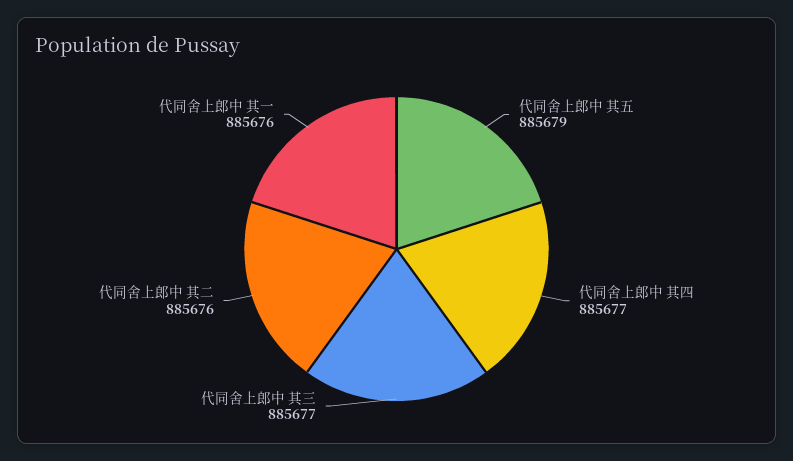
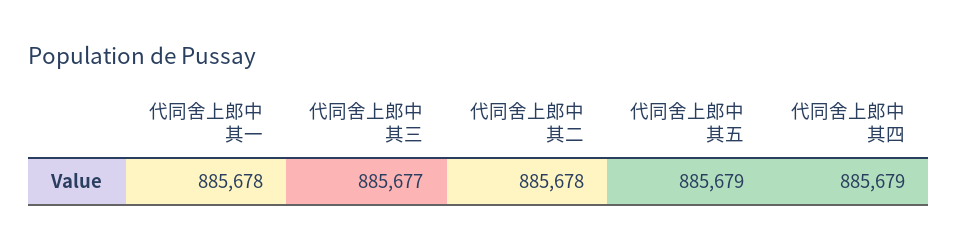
  {
    "代同舍上郎中 其五": 885679,
-   "代同舍上郎中 其四": 885677,
+   "代同舍上郎中 其四": 885679,
    "代同舍上郎中 其三": 885677,
-   "代同舍上郎中 其二": 885676,
+   "代同舍上郎中 其二": 885678,
-   "代同舍上郎中 其一": 885676
+   "代同舍上郎中 其一": 885678
  }

